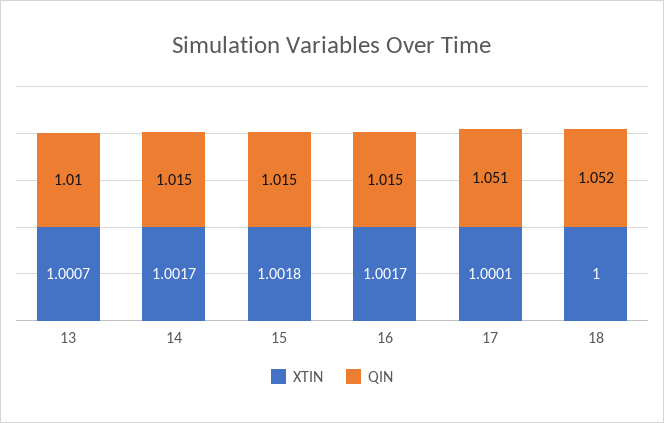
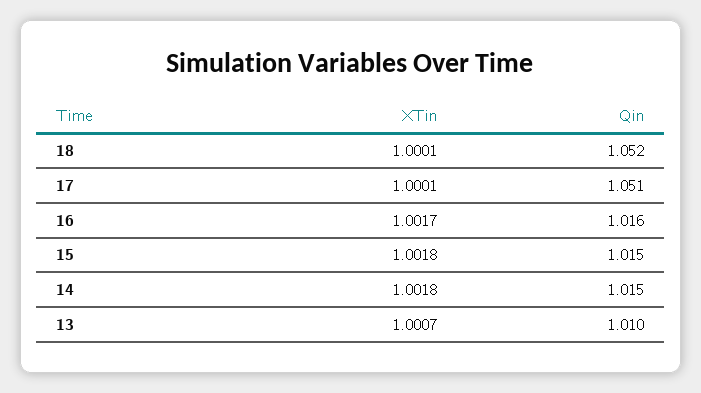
  {
    "XTIN": {
      "13": 1.0007,
-     "14": 1.0017,
+     "14": 1.0018,
      "15": 1.0018,
      "16": 1.0017,
      "17": 1.0001,
-     "18": 1
+     "18": 1.0001
    },
    "QIN": {
      "13": 1.01,
      "14": 1.015,
      "15": 1.015,
-     "16": 1.015,
+     "16": 1.016,
      "17": 1.051,
      "18": 1.052
    }
  }

